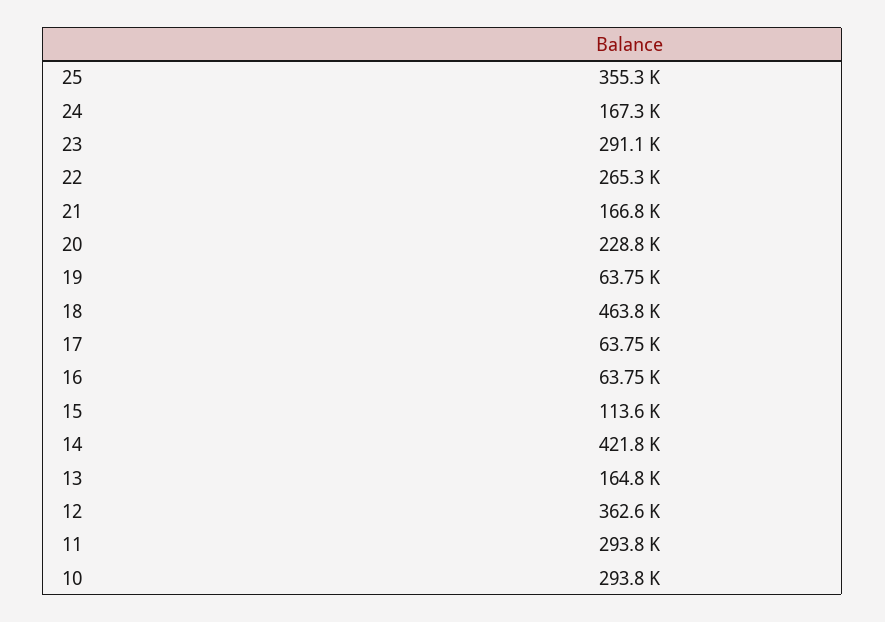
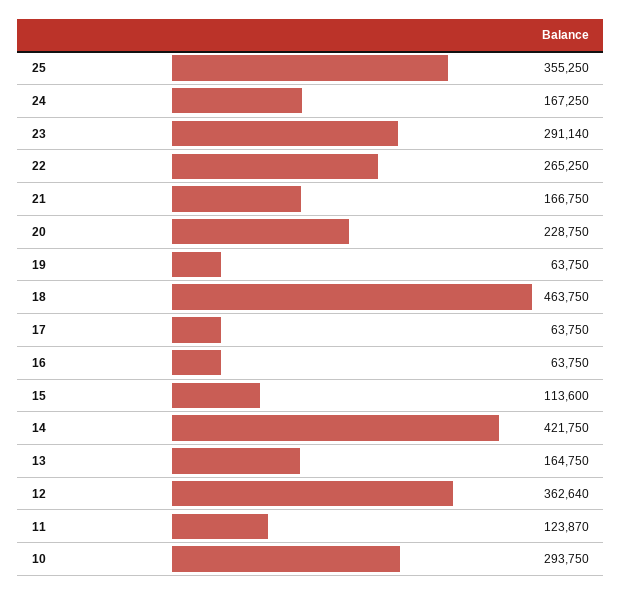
  {
    "25": 355250,
    "24": 167250,
    "23": 291140,
    "22": 265250,
    "21": 166750,
    "20": 228750,
    "19": 63750,
    "18": 463750,
    "17": 63750,
    "16": 63750,
    "15": 113600,
    "14": 421750,
    "13": 164750,
    "12": 362640,
-   "11": 293800,
+   "11": 123870,
    "10": 293750
  }

